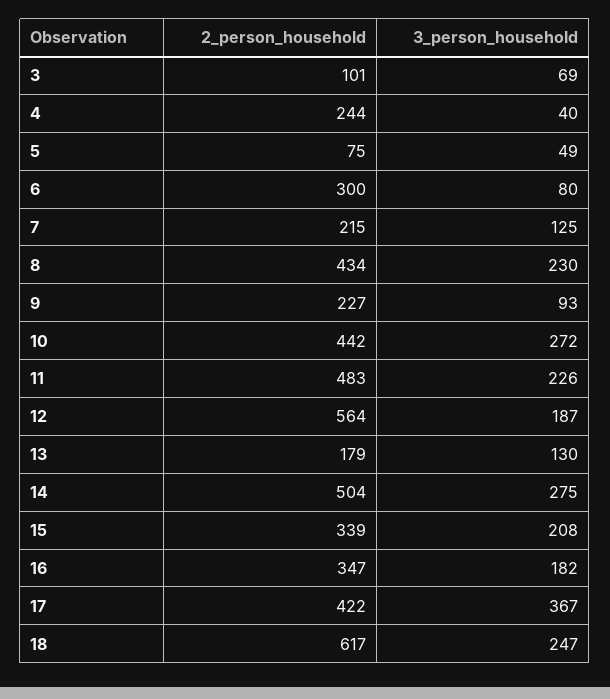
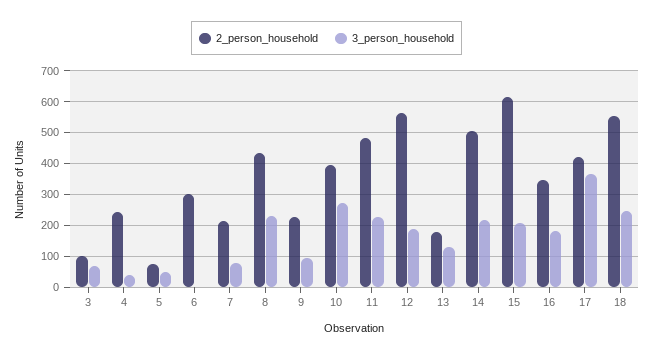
  {
    "2_person_household": {
      "3": 101,
      "4": 244,
      "5": 75,
      "6": 300,
      "7": 215,
      "8": 434,
      "9": 227,
-     "10": 442,
+     "10": 400,
      "11": 483,
      "12": 564,
      "13": 179,
      "14": 504,
-     "15": 339,
+     "15": 620,
      "16": 347,
      "17": 422,
-     "18": 617
+     "18": 560
    },
    "3_person_household": {
      "3": 69,
      "4": 40,
      "5": 49,
-     "6": 80,
+     "6": 0,
-     "7": 125,
+     "7": 80,
      "8": 230,
      "9": 93,
      "10": 272,
      "11": 226,
      "12": 187,
      "13": 130,
-     "14": 275,
+     "14": 220,
      "15": 208,
      "16": 182,
      "17": 367,
      "18": 247
    }
  }

